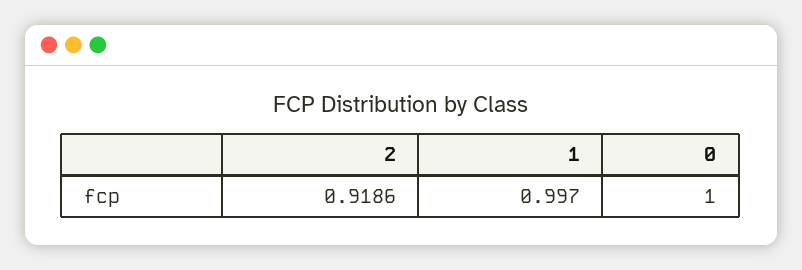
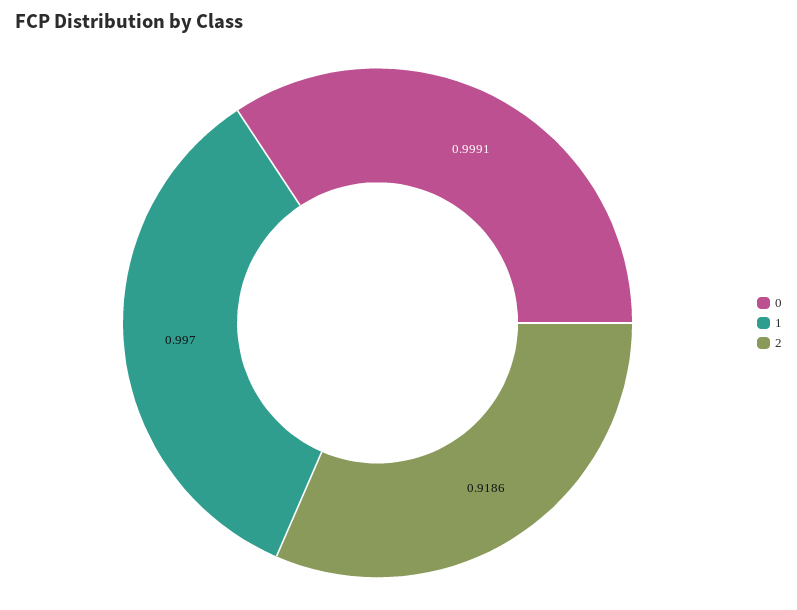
  {
    "2": 0.9186,
    "1": 0.997,
-   "0": 1
+   "0": 0.9991
  }

